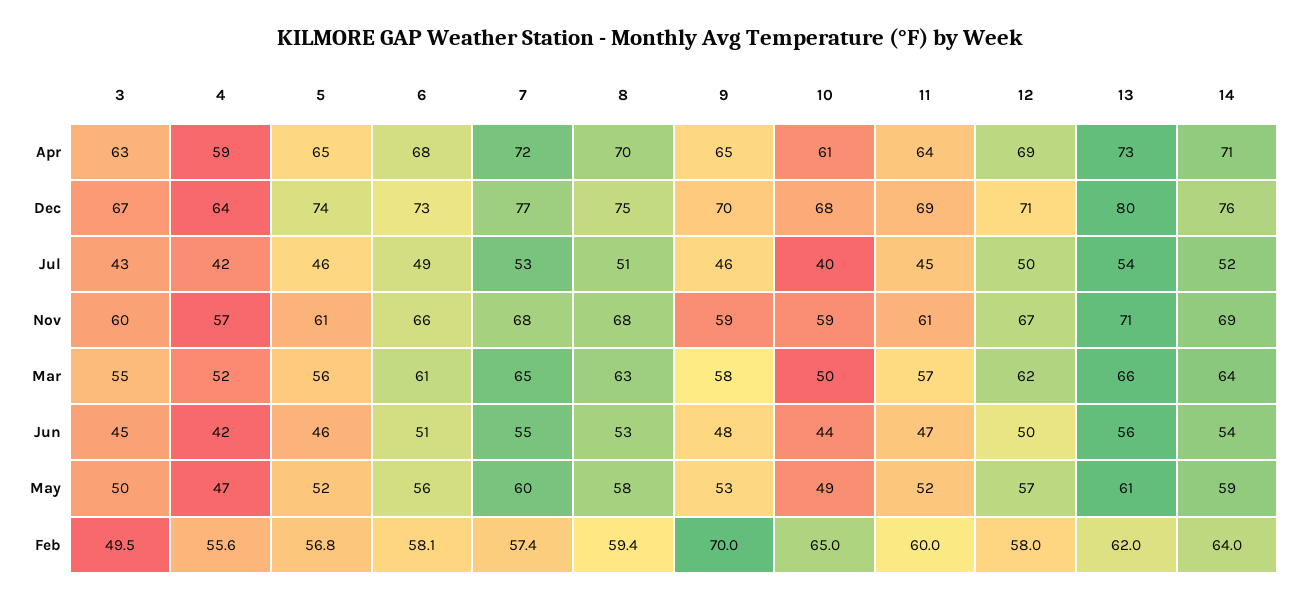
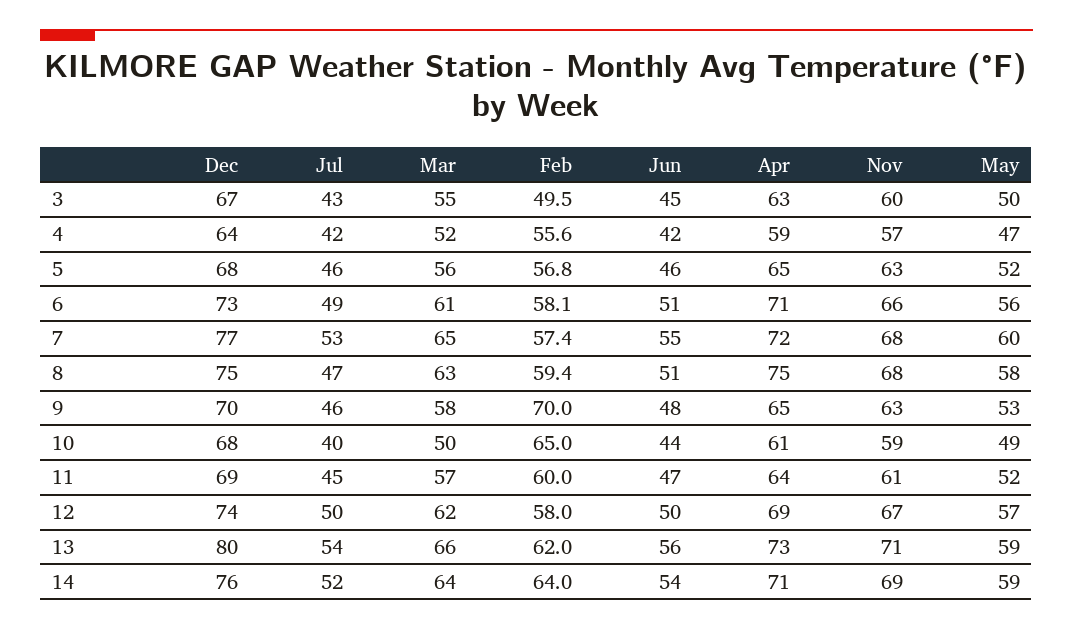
  {
    "3": {
      "Apr": 63,
      "Dec": 67,
      "Jul": 43,
      "Nov": 60,
      "Mar": 55,
      "Jun": 45,
      "May": 50,
      "Feb": 49.5
    },
    "4": {
      "Apr": 59,
      "Dec": 64,
      "Jul": 42,
      "Nov": 57,
      "Mar": 52,
      "Jun": 42,
      "May": 47,
      "Feb": 55.6
    },
    "5": {
      "Apr": 65,
-     "Dec": 74,
+     "Dec": 68,
      "Jul": 46,
-     "Nov": 61,
+     "Nov": 63,
      "Mar": 56,
      "Jun": 46,
      "May": 52,
      "Feb": 56.8
    },
    "6": {
-     "Apr": 68,
+     "Apr": 71,
      "Dec": 73,
      "Jul": 49,
      "Nov": 66,
      "Mar": 61,
      "Jun": 51,
      "May": 56,
      "Feb": 58.1
    },
    "7": {
      "Apr": 72,
      "Dec": 77,
      "Jul": 53,
      "Nov": 68,
      "Mar": 65,
      "Jun": 55,
      "May": 60,
      "Feb": 57.4
    },
    "8": {
-     "Apr": 70,
+     "Apr": 75,
      "Dec": 75,
-     "Jul": 51,
+     "Jul": 47,
      "Nov": 68,
      "Mar": 63,
-     "Jun": 53,
+     "Jun": 51,
      "May": 58,
      "Feb": 59.4
    },
    "9": {
      "Apr": 65,
      "Dec": 70,
      "Jul": 46,
-     "Nov": 59,
+     "Nov": 63,
      "Mar": 58,
      "Jun": 48,
      "May": 53,
      "Feb": 70
    },
    "10": {
      "Apr": 61,
      "Dec": 68,
      "Jul": 40,
      "Nov": 59,
      "Mar": 50,
      "Jun": 44,
      "May": 49,
      "Feb": 65
    },
    "11": {
      "Apr": 64,
      "Dec": 69,
      "Jul": 45,
      "Nov": 61,
      "Mar": 57,
      "Jun": 47,
      "May": 52,
      "Feb": 60
    },
    "12": {
      "Apr": 69,
-     "Dec": 71,
+     "Dec": 74,
      "Jul": 50,
      "Nov": 67,
      "Mar": 62,
      "Jun": 50,
      "May": 57,
      "Feb": 58
    },
    "13": {
      "Apr": 73,
      "Dec": 80,
      "Jul": 54,
      "Nov": 71,
      "Mar": 66,
      "Jun": 56,
-     "May": 61,
+     "May": 59,
      "Feb": 62
    },
    "14": {
      "Apr": 71,
      "Dec": 76,
      "Jul": 52,
      "Nov": 69,
      "Mar": 64,
      "Jun": 54,
      "May": 59,
      "Feb": 64
    }
  }

